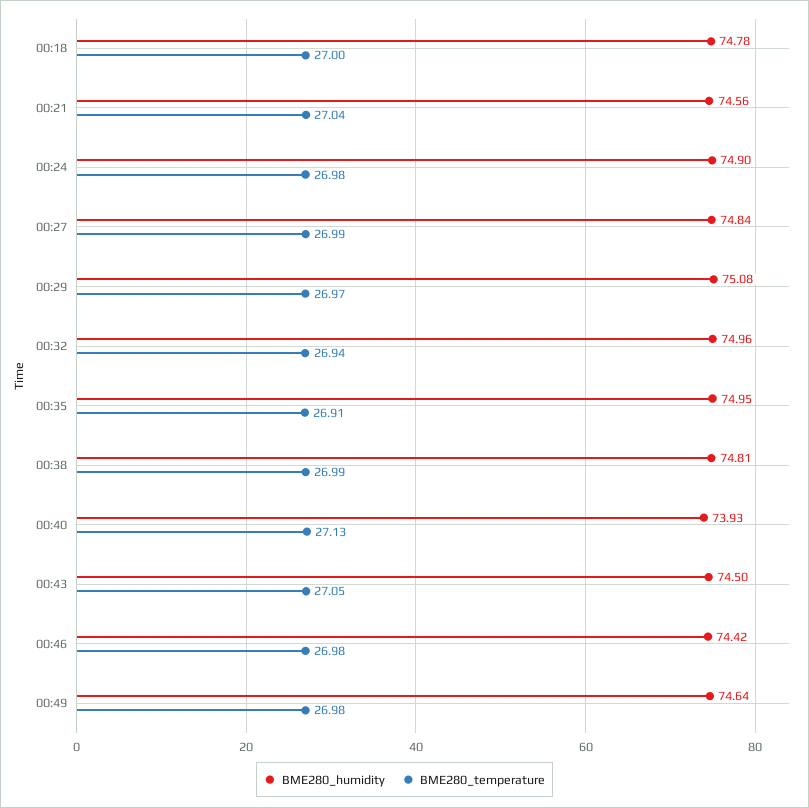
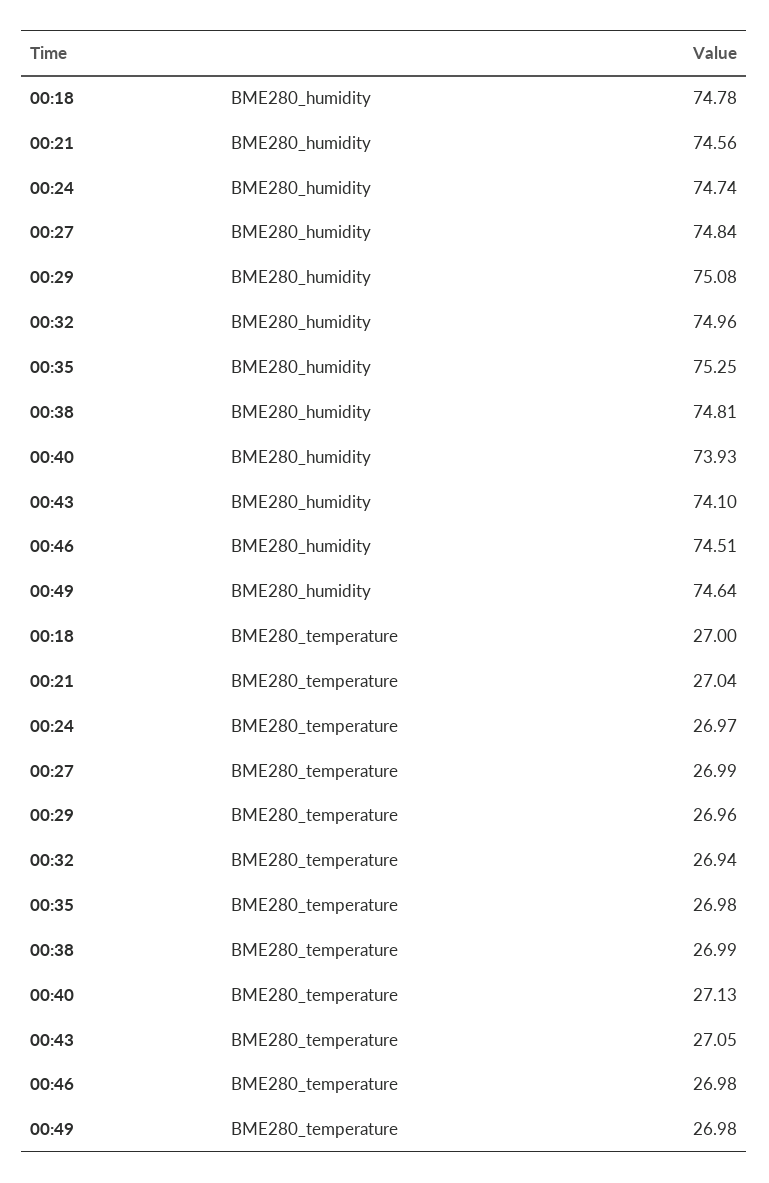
  {
    "BME280_humidity": {
      "00:18": 74.78,
      "00:21": 74.56,
-     "00:24": 74.9,
+     "00:24": 74.74,
      "00:27": 74.84,
      "00:29": 75.08,
      "00:32": 74.96,
-     "00:35": 74.95,
+     "00:35": 75.25,
      "00:38": 74.81,
      "00:40": 73.93,
-     "00:43": 74.5,
+     "00:43": 74.1,
-     "00:46": 74.42,
+     "00:46": 74.51,
      "00:49": 74.64
    },
    "BME280_temperature": {
      "00:18": 27,
      "00:21": 27.04,
-     "00:24": 26.98,
+     "00:24": 26.97,
      "00:27": 26.99,
-     "00:29": 26.97,
+     "00:29": 26.96,
      "00:32": 26.94,
-     "00:35": 26.91,
+     "00:35": 26.98,
      "00:38": 26.99,
      "00:40": 27.13,
      "00:43": 27.05,
      "00:46": 26.98,
      "00:49": 26.98
    }
  }

